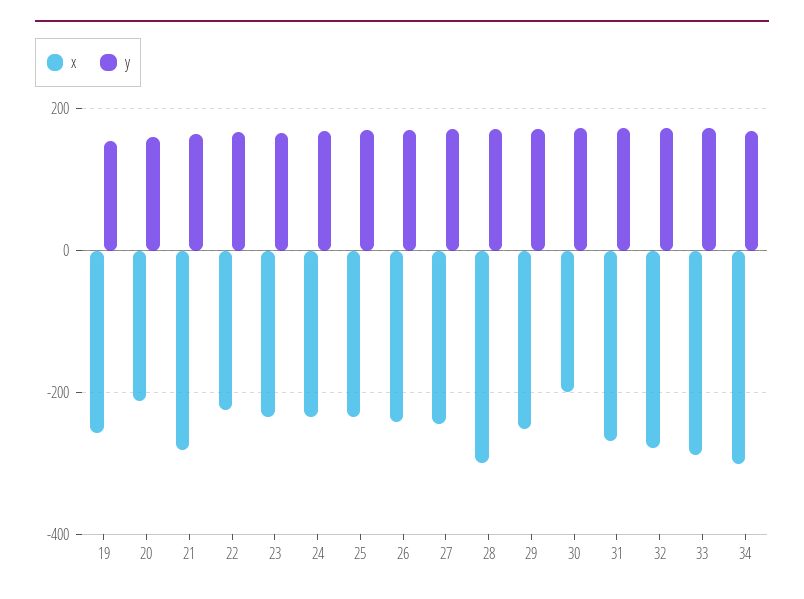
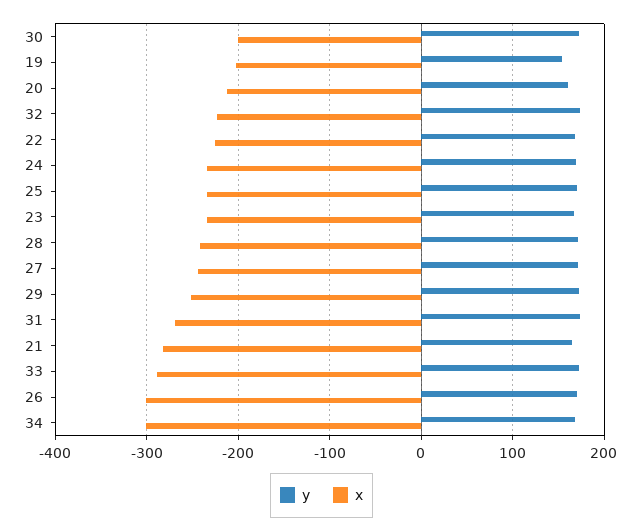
  {
    "x": {
-     "19": -260,
+     "19": -200,
      "20": -210,
      "21": -280,
      "22": -230,
      "23": -230,
      "24": -230,
      "25": -230,
-     "26": -240,
+     "26": -300,
      "27": -240,
-     "28": -300,
+     "28": -240,
      "29": -250,
      "30": -200,
      "31": -270,
-     "32": -280,
+     "32": -220,
      "33": -290,
      "34": -300
    },
    "y": {
      "19": 150,
      "20": 160,
      "21": 160,
      "22": 170,
      "23": 170,
      "24": 170,
      "25": 170,
      "26": 170,
      "27": 170,
      "28": 170,
      "29": 170,
      "30": 170,
      "31": 170,
      "32": 170,
      "33": 170,
      "34": 170
    }
  }

